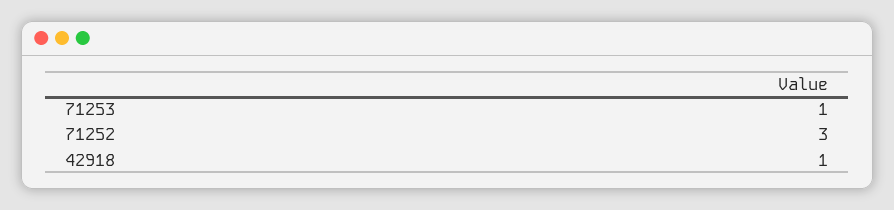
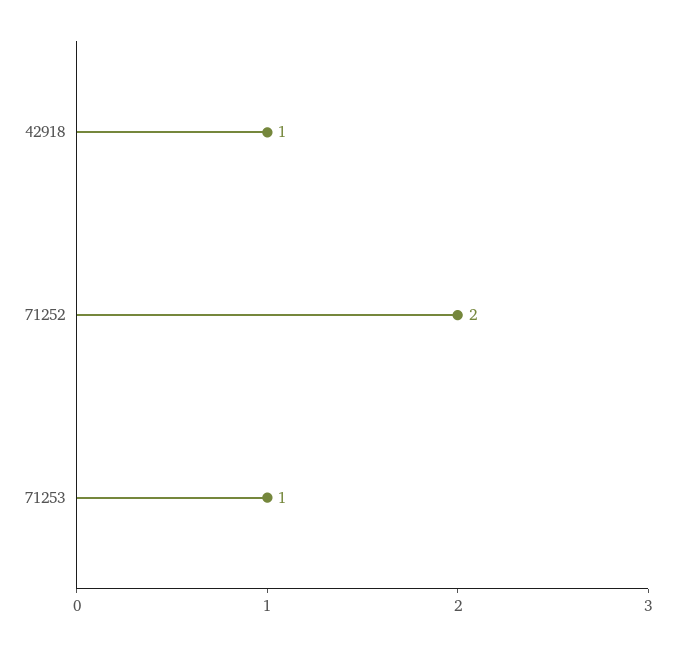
  {
    "71253": 1,
-   "71252": 3,
+   "71252": 2,
    "42918": 1
  }

